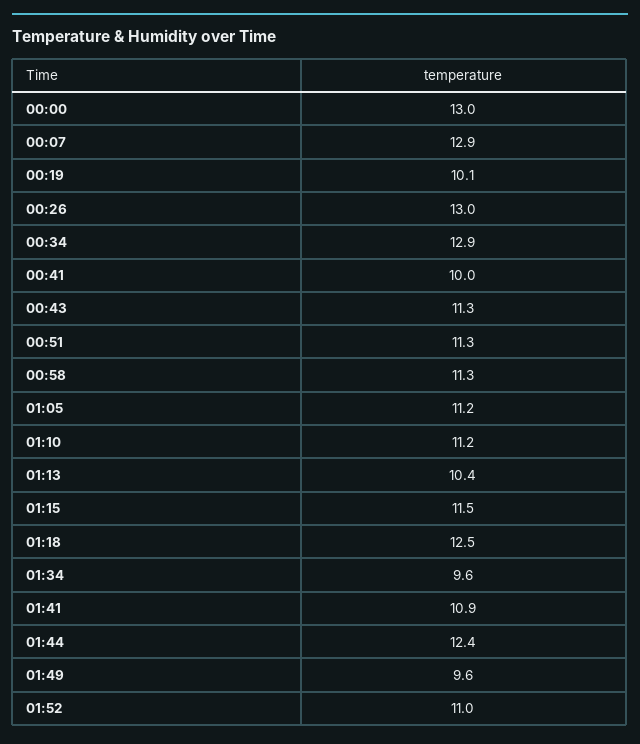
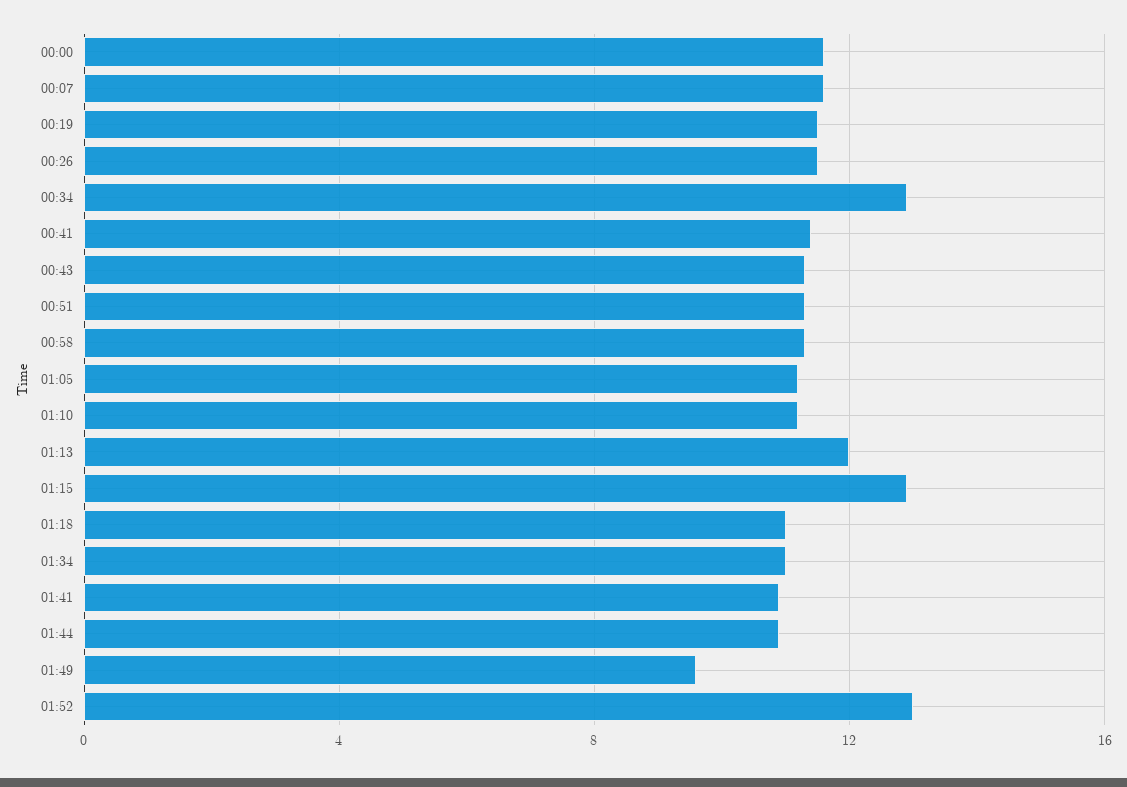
  {
-   "00:00": 13,
+   "00:00": 11.5,
-   "00:07": 12.9,
+   "00:07": 11.5,
-   "00:19": 10.1,
+   "00:19": 11.5,
-   "00:26": 13,
+   "00:26": 11.5,
    "00:34": 12.9,
-   "00:41": 10,
+   "00:41": 11.5,
    "00:43": 11.3,
    "00:51": 11.3,
    "00:58": 11.3,
    "01:05": 11.2,
    "01:10": 11.2,
-   "01:13": 10.4,
+   "01:13": 12,
-   "01:15": 11.5,
+   "01:15": 13,
-   "01:18": 12.5,
+   "01:18": 11,
-   "01:34": 9.6,
+   "01:34": 11,
    "01:41": 10.9,
-   "01:44": 12.4,
+   "01:44": 11,
    "01:49": 9.6,
-   "01:52": 11
+   "01:52": 13
  }

